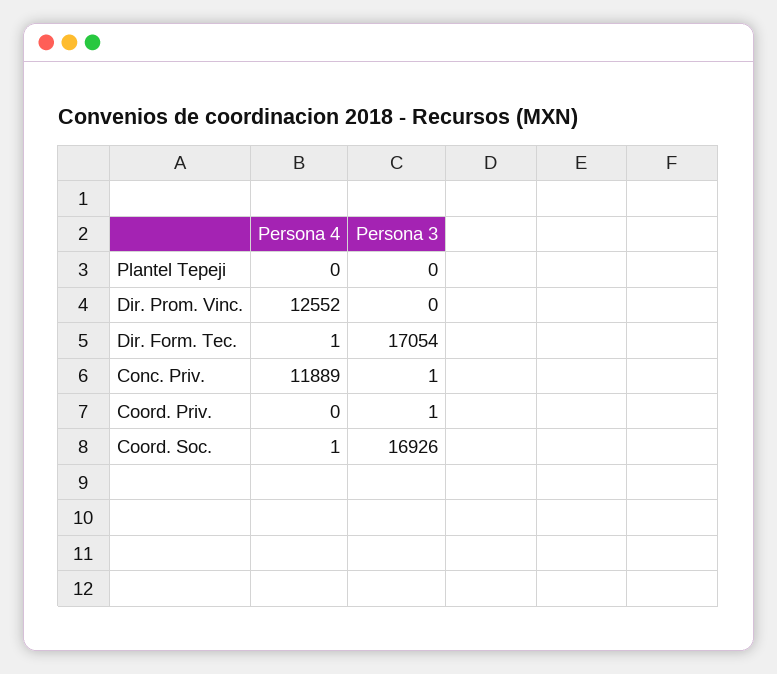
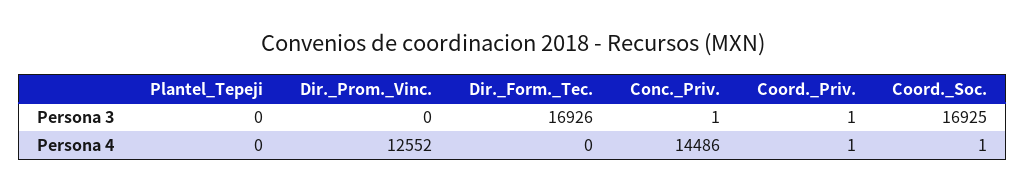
  {
    "Persona 4": {
      "Plantel Tepeji": 0,
      "Dir. Prom. Vinc.": 12552,
-     "Dir. Form. Tec.": 1,
+     "Dir. Form. Tec.": 0,
-     "Conc. Priv.": 11889,
+     "Conc. Priv.": 14486,
-     "Coord. Priv.": 0,
+     "Coord. Priv.": 1,
      "Coord. Soc.": 1
    },
    "Persona 3": {
      "Plantel Tepeji": 0,
      "Dir. Prom. Vinc.": 0,
-     "Dir. Form. Tec.": 17054,
+     "Dir. Form. Tec.": 16926,
      "Conc. Priv.": 1,
      "Coord. Priv.": 1,
-     "Coord. Soc.": 16926
+     "Coord. Soc.": 16925
    }
  }

